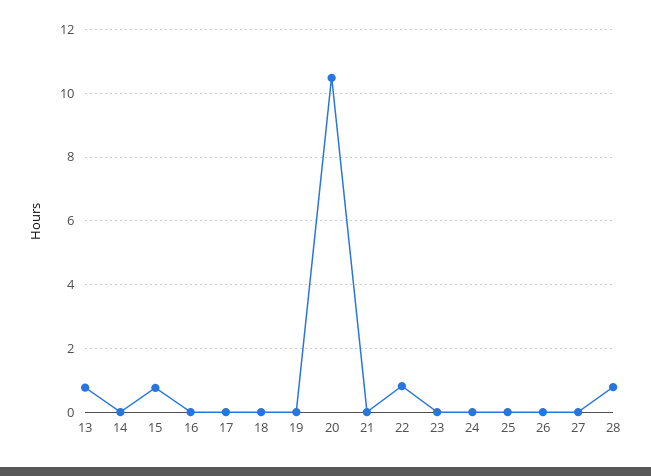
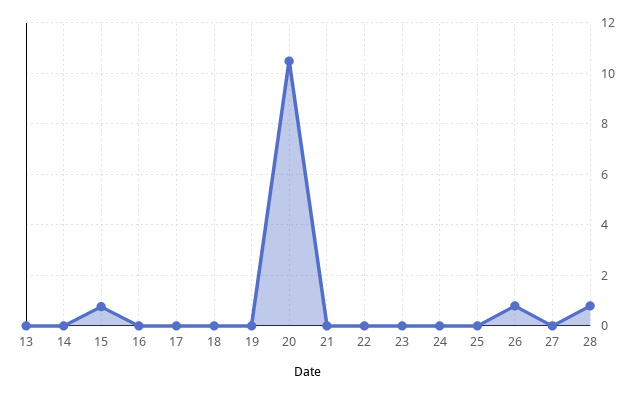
  {
-   "13": 0.8,
+   "13": 0,
    "14": 0,
    "15": 0.8,
    "16": 0,
    "17": 0,
    "18": 0,
    "19": 0,
    "20": 10.4,
    "21": 0,
-   "22": 0.8,
+   "22": 0,
    "23": 0,
    "24": 0,
    "25": 0,
-   "26": 0,
+   "26": 0.75,
    "27": 0,
    "28": 0.8
  }

